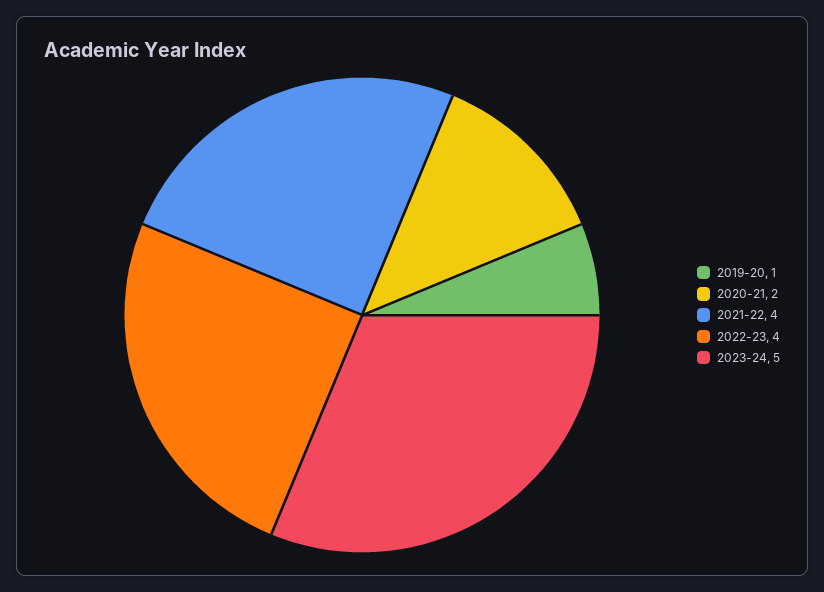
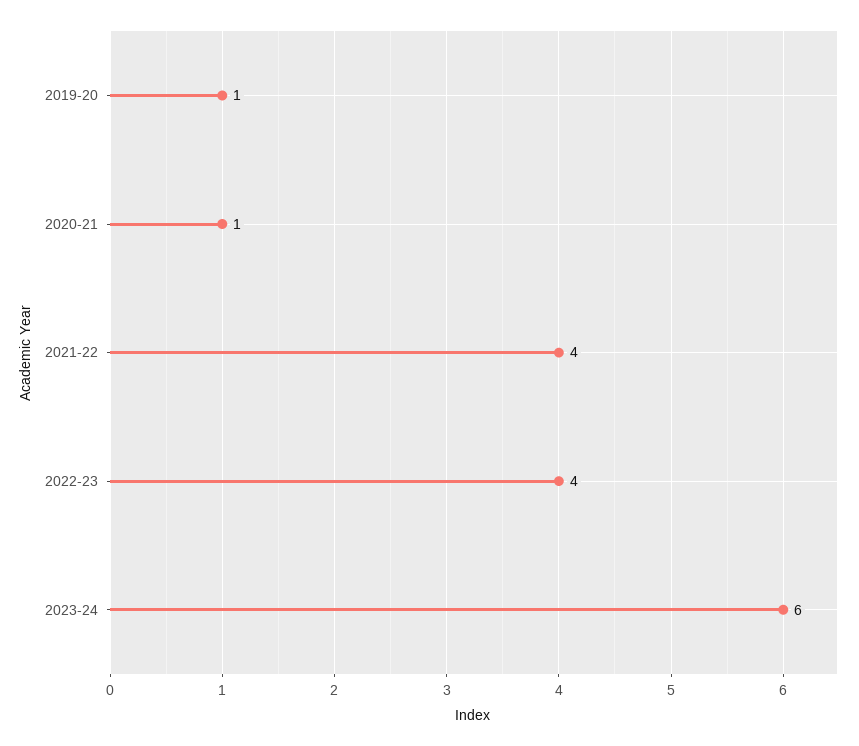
  {
    "2019-20": 1,
-   "2020-21": 2,
+   "2020-21": 1,
    "2021-22": 4,
    "2022-23": 4,
-   "2023-24": 5
+   "2023-24": 6
  }

